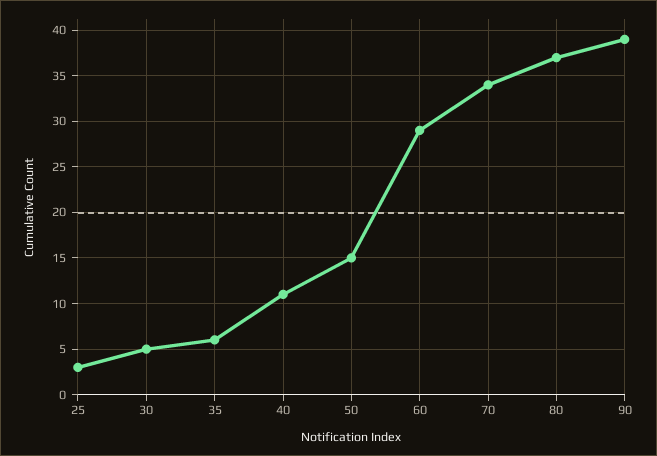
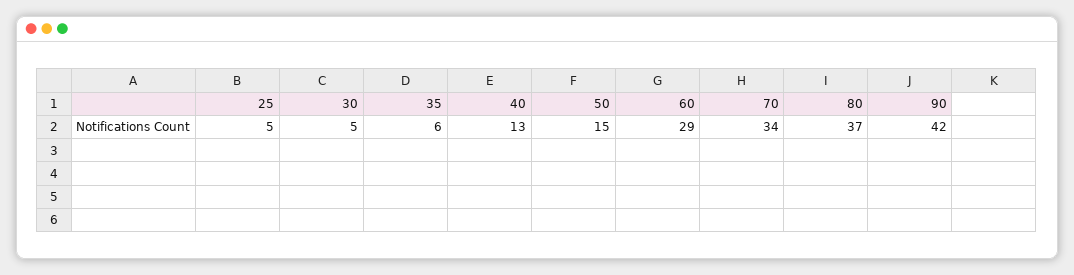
  {
-   "25": 3,
+   "25": 5,
    "30": 5,
    "35": 6,
-   "40": 11,
+   "40": 13,
    "50": 15,
    "60": 29,
    "70": 34,
    "80": 37,
-   "90": 39
+   "90": 42
  }

